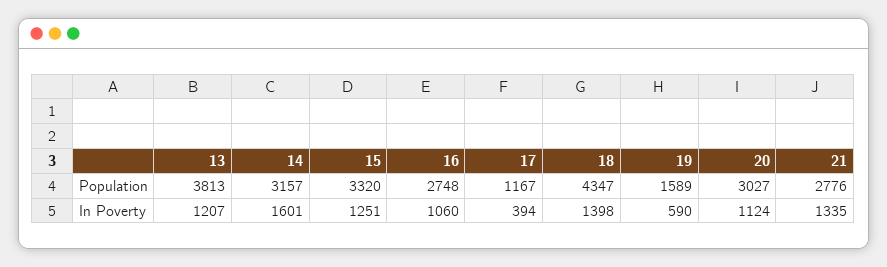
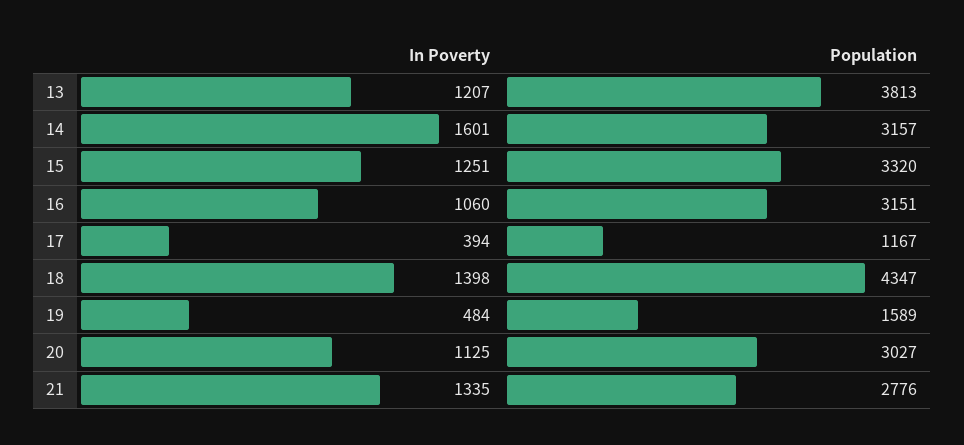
  {
    "13": {
      "Population": 3813,
      "In Poverty": 1207
    },
    "14": {
      "Population": 3157,
      "In Poverty": 1601
    },
    "15": {
      "Population": 3320,
      "In Poverty": 1251
    },
    "16": {
-     "Population": 2748,
+     "Population": 3151,
      "In Poverty": 1060
    },
    "17": {
      "Population": 1167,
      "In Poverty": 394
    },
    "18": {
      "Population": 4347,
      "In Poverty": 1398
    },
    "19": {
      "Population": 1589,
-     "In Poverty": 590
+     "In Poverty": 484
    },
    "20": {
      "Population": 3027,
-     "In Poverty": 1124
+     "In Poverty": 1125
    },
    "21": {
      "Population": 2776,
      "In Poverty": 1335
    }
  }

